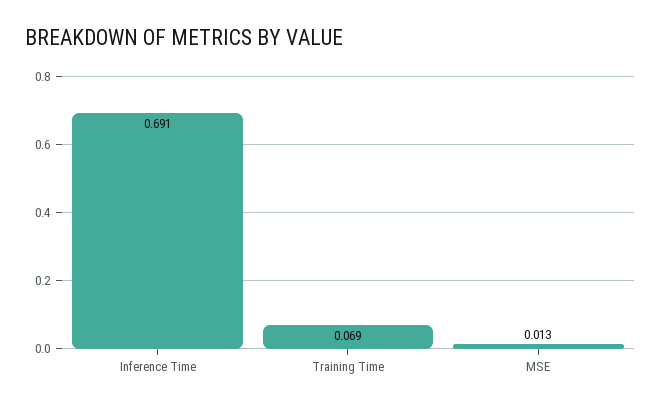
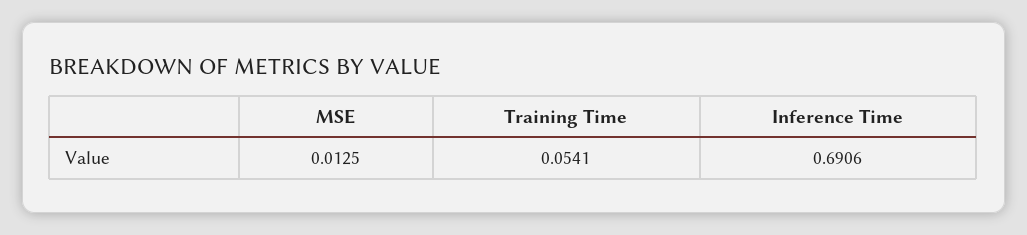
  {
    "Inference Time": 0.6906,
-   "Training Time": 0.069,
+   "Training Time": 0.0541,
    "MSE": 0.0125
  }

